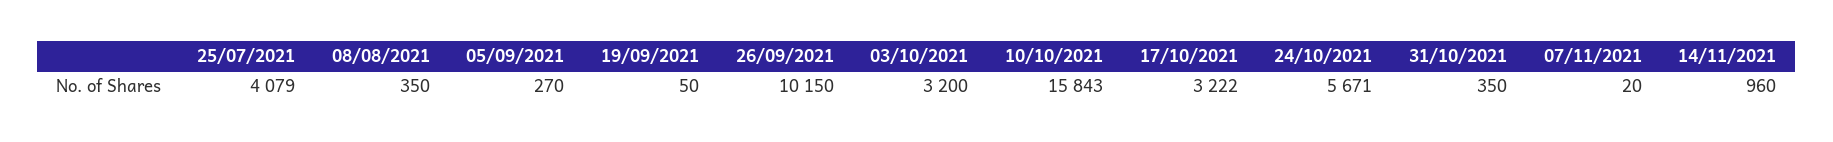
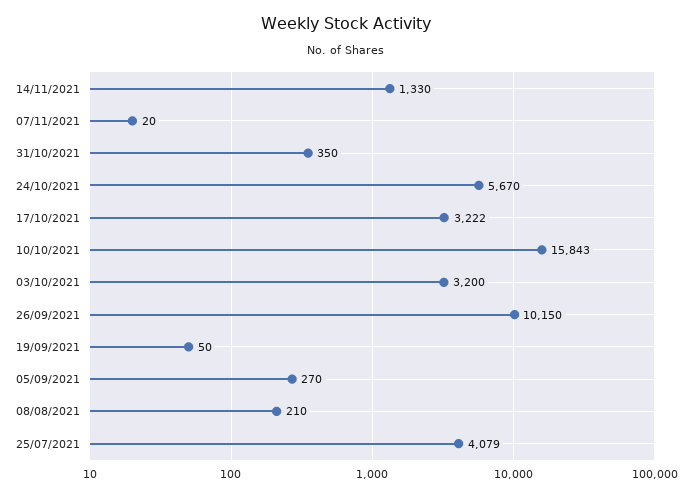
  {
    "25/07/2021": 4079,
-   "08/08/2021": 350,
+   "08/08/2021": 210,
    "05/09/2021": 270,
    "19/09/2021": 50,
    "26/09/2021": 10150,
    "03/10/2021": 3200,
    "10/10/2021": 15843,
    "17/10/2021": 3222,
-   "24/10/2021": 5671,
+   "24/10/2021": 5670,
    "31/10/2021": 350,
    "07/11/2021": 20,
-   "14/11/2021": 960
+   "14/11/2021": 1330
  }

